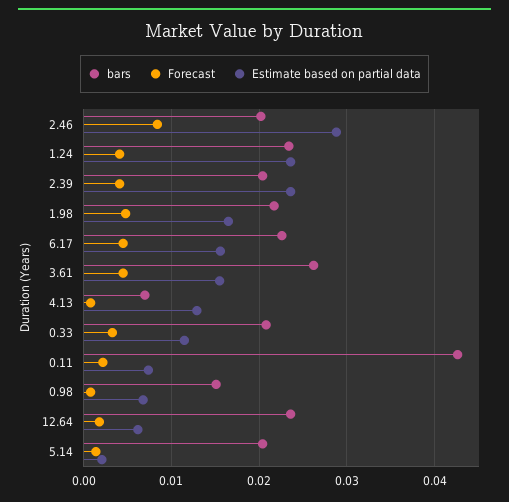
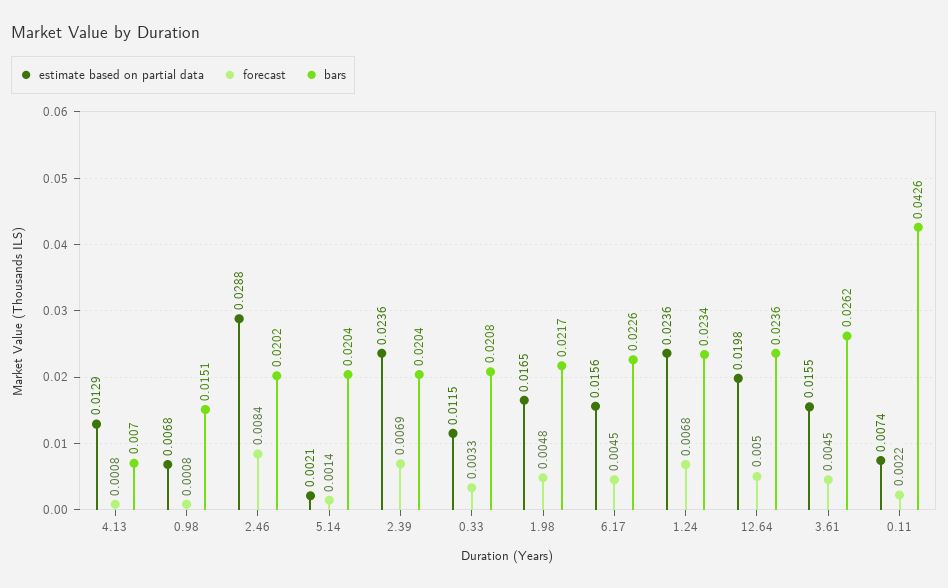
  {
    "bars": {
      "2.46": 0.0202,
      "1.24": 0.0234,
      "2.39": 0.0204,
      "1.98": 0.0217,
      "6.17": 0.0226,
      "3.61": 0.0262,
      "4.13": 0.007,
      "0.33": 0.0208,
      "0.11": 0.0426,
      "0.98": 0.0151,
      "12.64": 0.0236,
      "5.14": 0.0204
    },
    "Forecast": {
      "2.46": 0.0084,
-     "1.24": 0.004,
+     "1.24": 0.0068,
-     "2.39": 0.004,
+     "2.39": 0.0069,
      "1.98": 0.0048,
      "6.17": 0.0045,
      "3.61": 0.0045,
      "4.13": 0.0008,
      "0.33": 0.0033,
      "0.11": 0.0022,
      "0.98": 0.0008,
-     "12.64": 0.002,
+     "12.64": 0.005,
      "5.14": 0.0014
    },
    "Estimate based on partial data": {
      "2.46": 0.0288,
      "1.24": 0.0236,
      "2.39": 0.0236,
      "1.98": 0.0165,
      "6.17": 0.0156,
      "3.61": 0.0155,
      "4.13": 0.0129,
      "0.33": 0.0115,
      "0.11": 0.0074,
      "0.98": 0.0068,
-     "12.64": 0.006,
+     "12.64": 0.0198,
      "5.14": 0.0021
    }
  }

